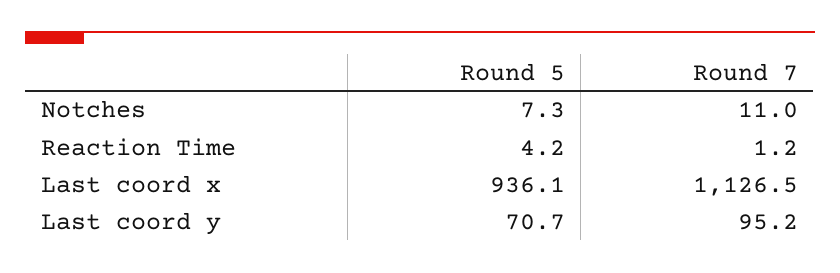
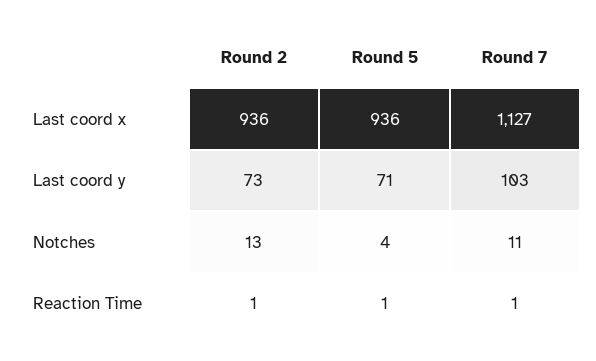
  {
    "Round 5": {
-     "Notches": 7.3,
+     "Notches": 4,
-     "Reaction Time": 4.2,
+     "Reaction Time": 1,
      "Last coord x": 936.1,
      "Last coord y": 70.7
    },
    "Round 7": {
      "Notches": 11,
      "Reaction Time": 1.2,
      "Last coord x": 1126.5,
-     "Last coord y": 95.2
+     "Last coord y": 103
-   }
+   },
+   "Round 2": {
+     "Last coord x": 936,
+     "Last coord y": 73,
+     "Notches": 13,
+     "Reaction Time": 1
+   }
  }

